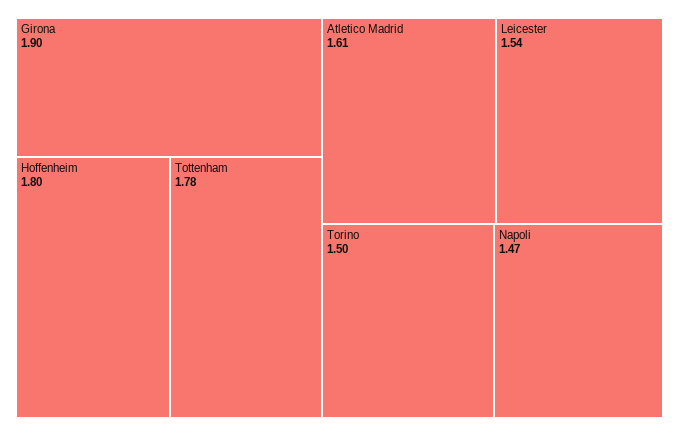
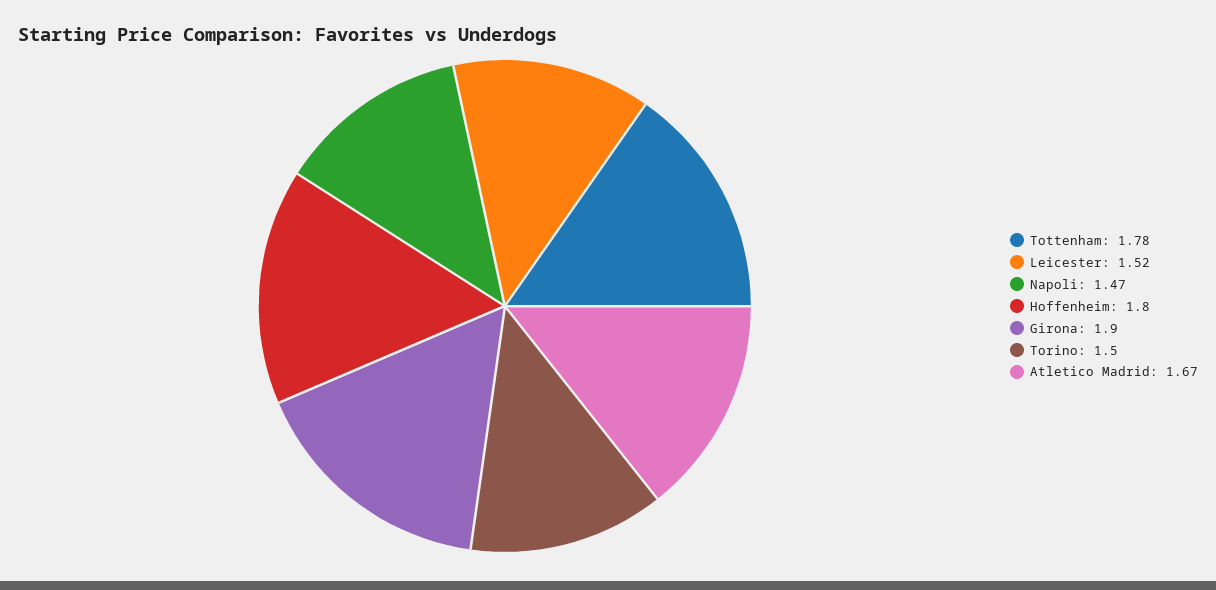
  {
    "Girona": 1.9,
    "Hoffenheim": 1.8,
    "Tottenham": 1.78,
-   "Atletico Madrid": 1.61,
+   "Atletico Madrid": 1.67,
-   "Leicester": 1.54,
+   "Leicester": 1.52,
    "Torino": 1.5,
    "Napoli": 1.47
  }

